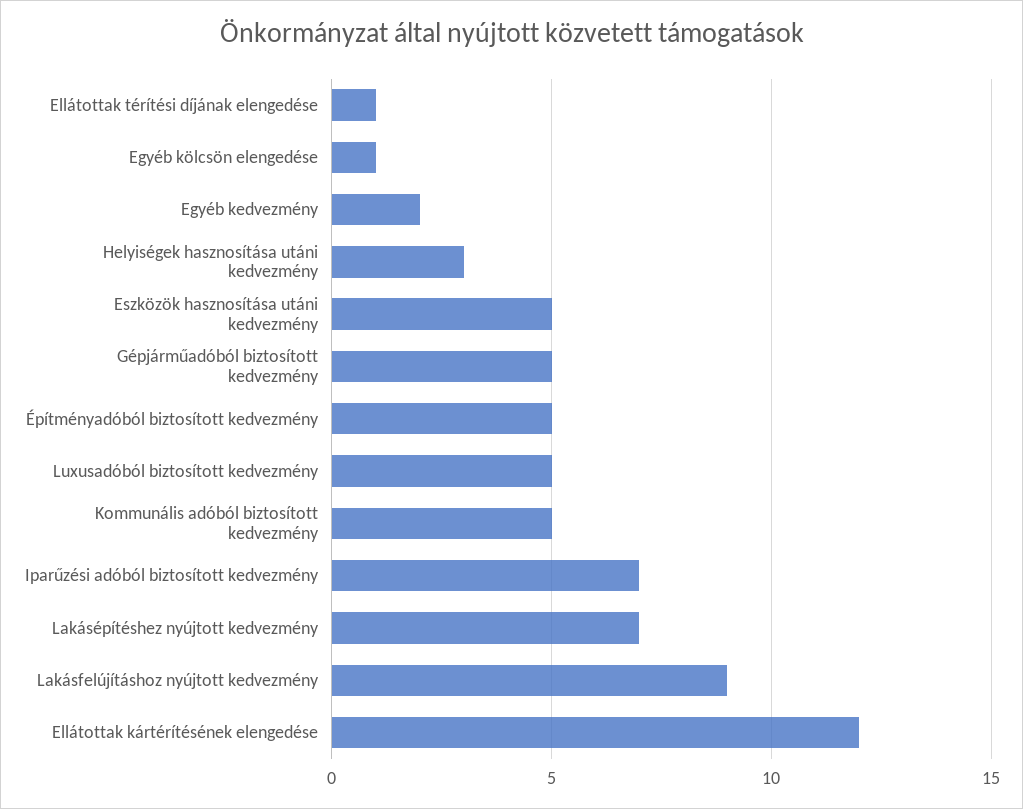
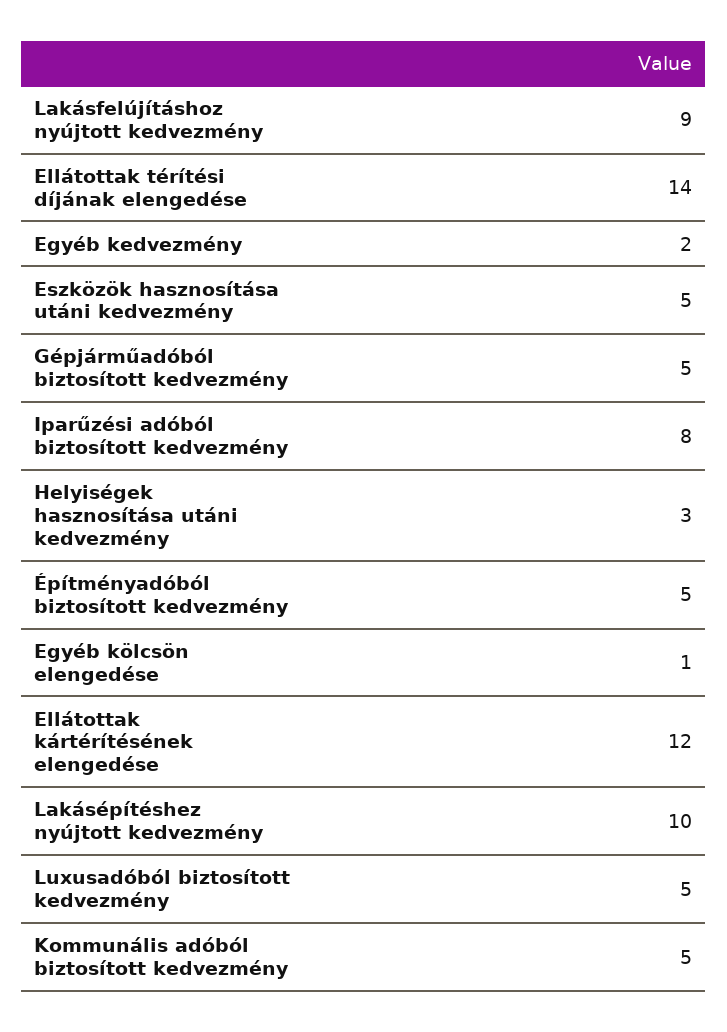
  {
-   "Ellátottak térítési díjának elengedése": 1,
+   "Ellátottak térítési díjának elengedése": 14,
    "Egyéb kölcsön elengedése": 1,
    "Egyéb kedvezmény": 2,
    "Helyiségek hasznosítása utáni kedvezmény": 3,
    "Eszközök hasznosítása utáni kedvezmény": 5,
    "Gépjárműadóból biztosított kedvezmény": 5,
    "Építményadóból biztosított kedvezmény": 5,
    "Luxusadóból biztosított kedvezmény": 5,
    "Kommunális adóból biztosított kedvezmény": 5,
-   "Iparűzési adóból biztosított kedvezmény": 7,
+   "Iparűzési adóból biztosított kedvezmény": 8,
-   "Lakásépítéshez nyújtott kedvezmény": 7,
+   "Lakásépítéshez nyújtott kedvezmény": 10,
    "Lakásfelújításhoz nyújtott kedvezmény": 9,
    "Ellátottak kártérítésének elengedése": 12
  }

